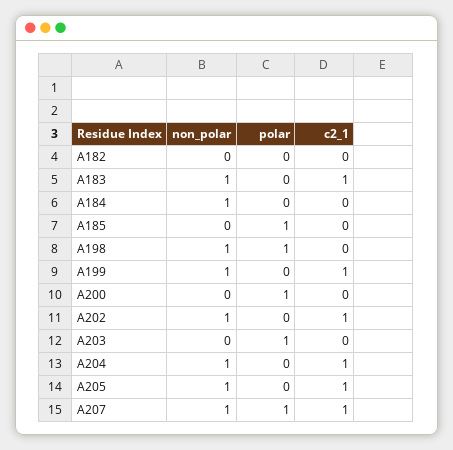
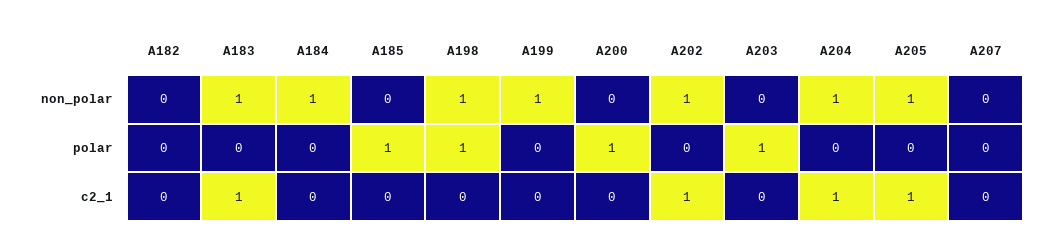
  {
    "non_polar": {
      "A182": 0,
      "A183": 1,
      "A184": 1,
      "A185": 0,
      "A198": 1,
      "A199": 1,
      "A200": 0,
      "A202": 1,
      "A203": 0,
      "A204": 1,
      "A205": 1,
-     "A207": 1
+     "A207": 0
    },
    "polar": {
      "A182": 0,
      "A183": 0,
      "A184": 0,
      "A185": 1,
      "A198": 1,
      "A199": 0,
      "A200": 1,
      "A202": 0,
      "A203": 1,
      "A204": 0,
      "A205": 0,
-     "A207": 1
+     "A207": 0
    },
    "c2_1": {
      "A182": 0,
      "A183": 1,
      "A184": 0,
      "A185": 0,
      "A198": 0,
-     "A199": 1,
+     "A199": 0,
      "A200": 0,
      "A202": 1,
      "A203": 0,
      "A204": 1,
      "A205": 1,
-     "A207": 1
+     "A207": 0
    }
  }

